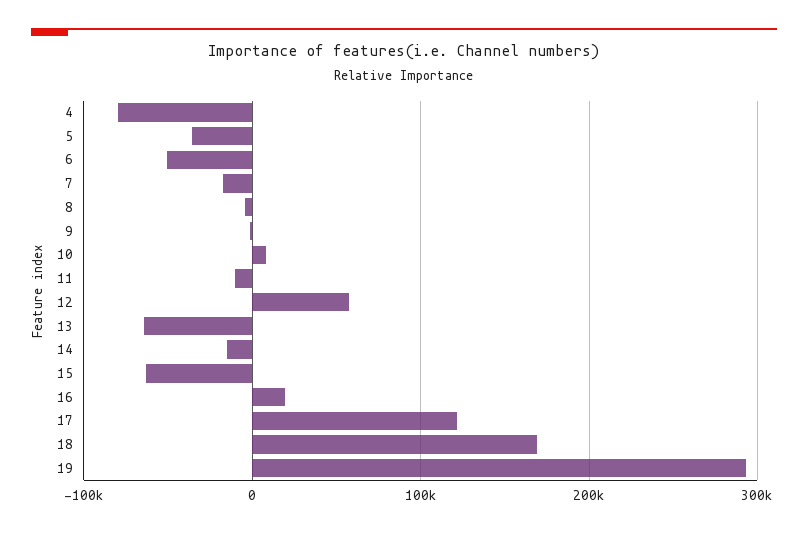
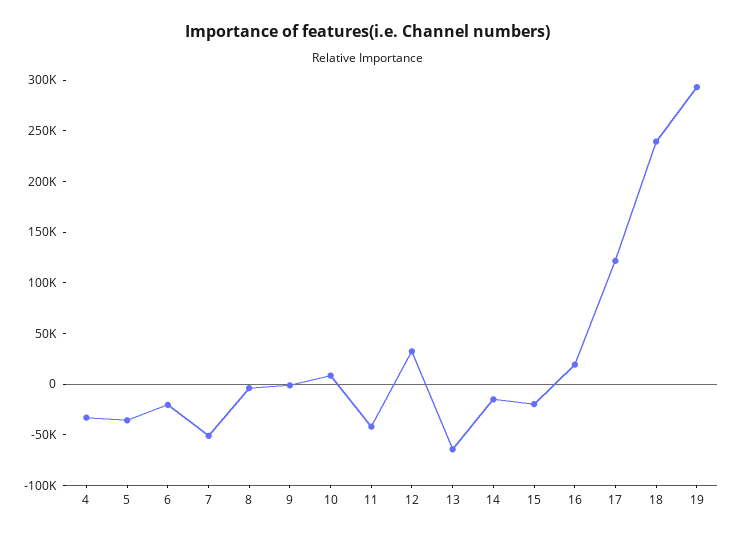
  {
-   "4": -80000,
+   "4": -30000,
    "5": -40000,
-   "6": -50000,
+   "6": -20000,
-   "7": -20000,
+   "7": -50000,
    "8": 0,
    "9": 0,
    "10": 10000,
-   "11": -10000,
+   "11": -40000,
-   "12": 60000,
+   "12": 30000,
    "13": -60000,
    "14": -20000,
-   "15": -60000,
+   "15": -20000,
    "16": 20000,
    "17": 120000,
-   "18": 170000,
+   "18": 240000,
    "19": 290000
  }

